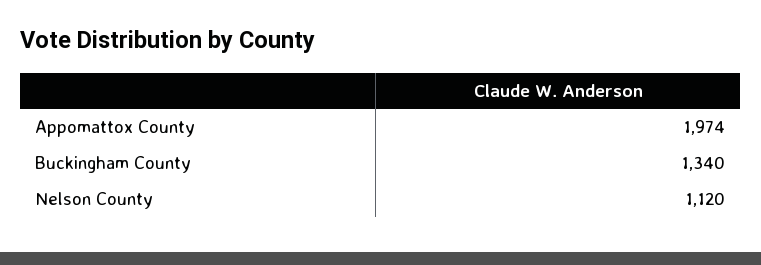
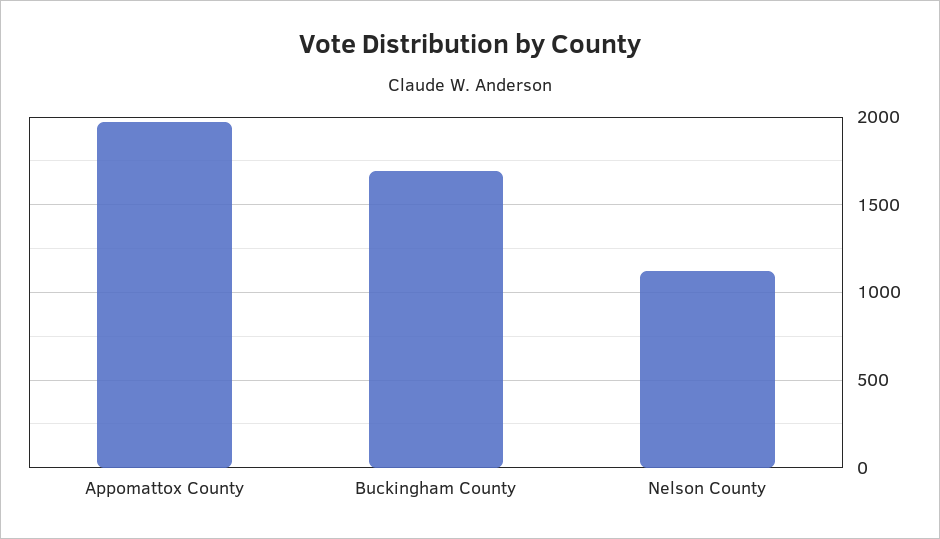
  {
    "Appomattox County": 1974,
-   "Buckingham County": 1340,
+   "Buckingham County": 1700,
    "Nelson County": 1120
  }

